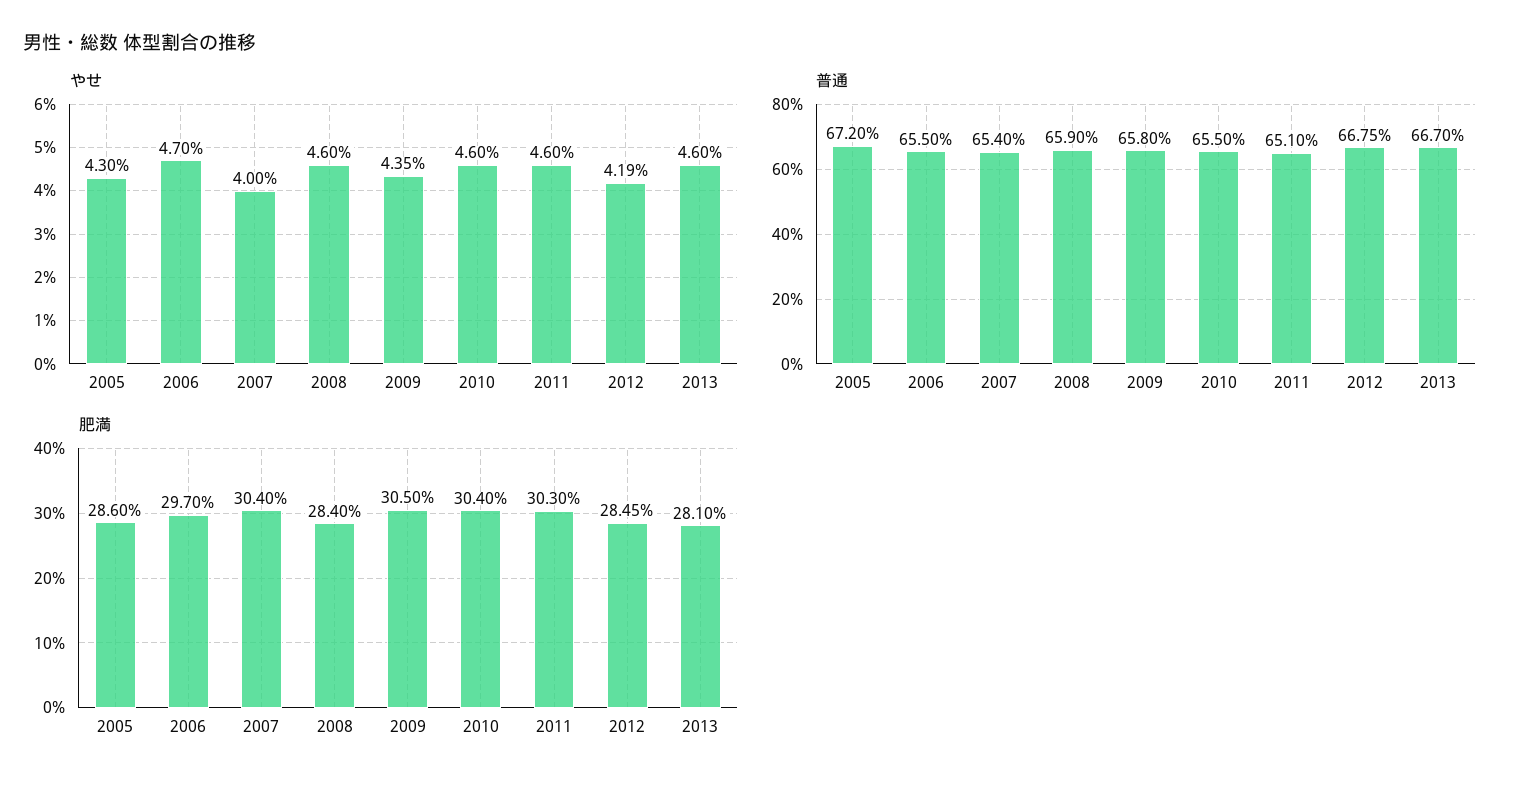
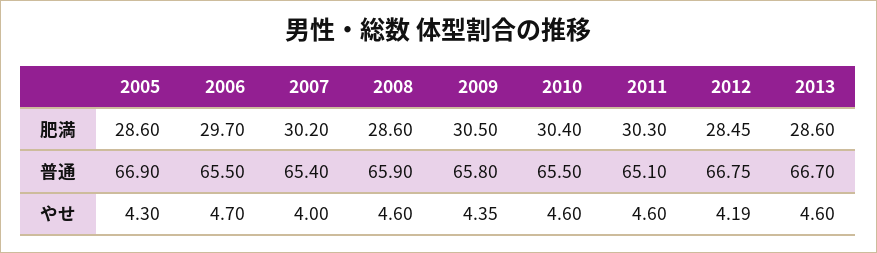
  {
    "やせ": {
      "2005": 4.3,
      "2006": 4.7,
      "2007": 4,
      "2008": 4.6,
      "2009": 4.35,
      "2010": 4.6,
      "2011": 4.6,
      "2012": 4.19,
      "2013": 4.6
    },
    "普通": {
-     "2005": 67.2,
+     "2005": 66.9,
      "2006": 65.5,
      "2007": 65.4,
      "2008": 65.9,
      "2009": 65.8,
      "2010": 65.5,
      "2011": 65.1,
      "2012": 66.75,
      "2013": 66.7
    },
    "肥満": {
      "2005": 28.6,
      "2006": 29.7,
-     "2007": 30.4,
+     "2007": 30.2,
-     "2008": 28.4,
+     "2008": 28.6,
      "2009": 30.5,
      "2010": 30.4,
      "2011": 30.3,
      "2012": 28.45,
-     "2013": 28.1
+     "2013": 28.6
    }
  }

